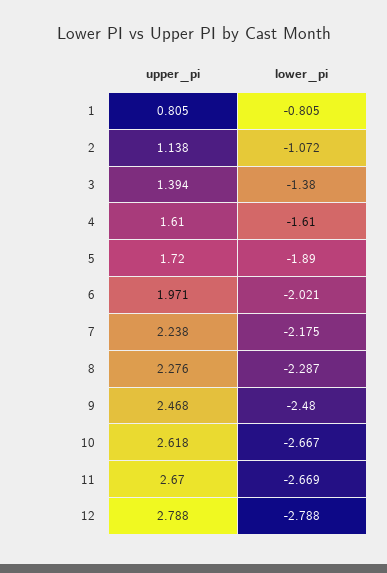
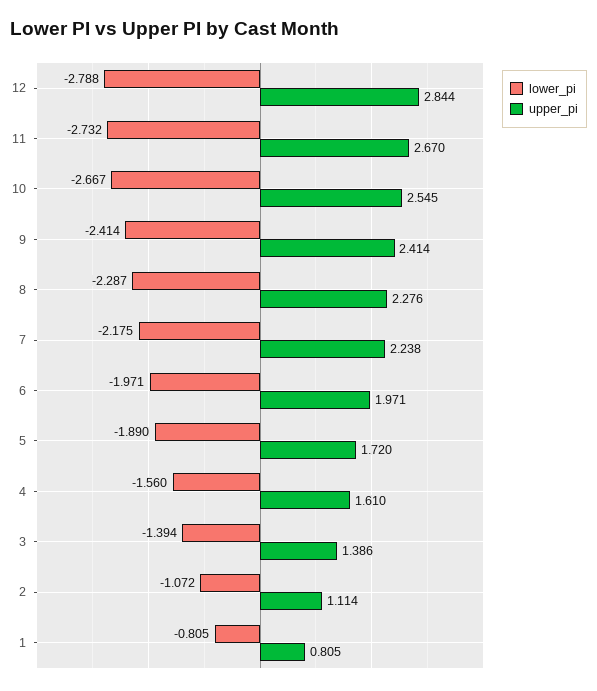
  {
    "upper_pi": {
      "1": 0.805,
-     "2": 1.138,
+     "2": 1.114,
-     "3": 1.394,
+     "3": 1.386,
      "4": 1.61,
      "5": 1.72,
      "6": 1.971,
      "7": 2.238,
      "8": 2.276,
-     "9": 2.468,
+     "9": 2.414,
-     "10": 2.618,
+     "10": 2.545,
      "11": 2.67,
-     "12": 2.788
+     "12": 2.844
    },
    "lower_pi": {
      "1": -0.805,
      "2": -1.072,
-     "3": -1.38,
+     "3": -1.394,
-     "4": -1.61,
+     "4": -1.56,
      "5": -1.89,
-     "6": -2.021,
+     "6": -1.971,
      "7": -2.175,
      "8": -2.287,
-     "9": -2.48,
+     "9": -2.414,
      "10": -2.667,
-     "11": -2.669,
+     "11": -2.732,
      "12": -2.788
    }
  }

